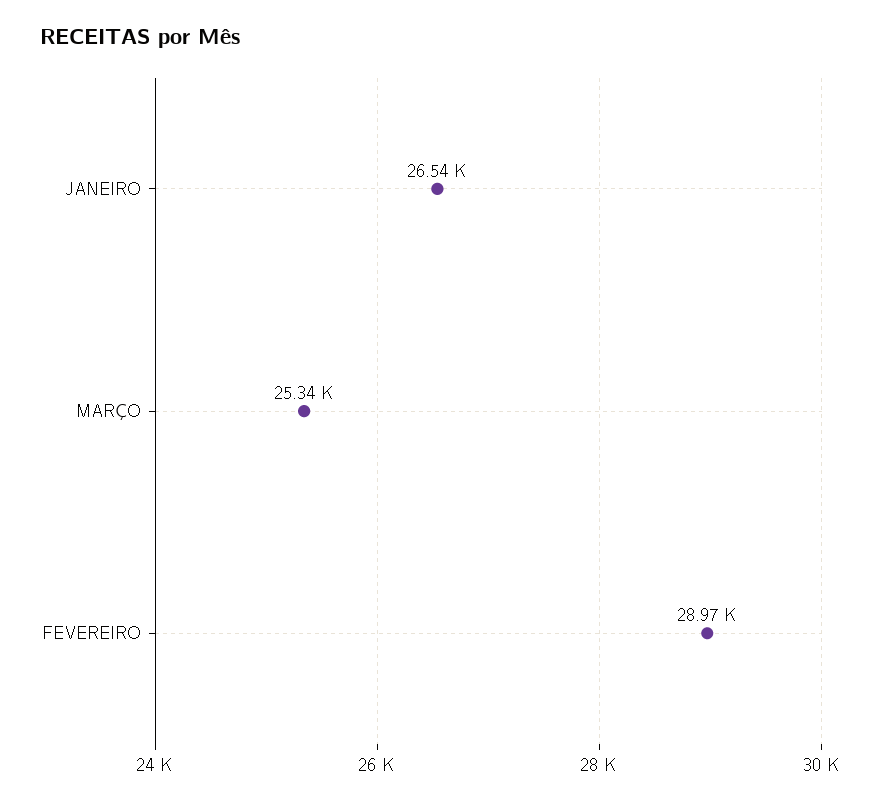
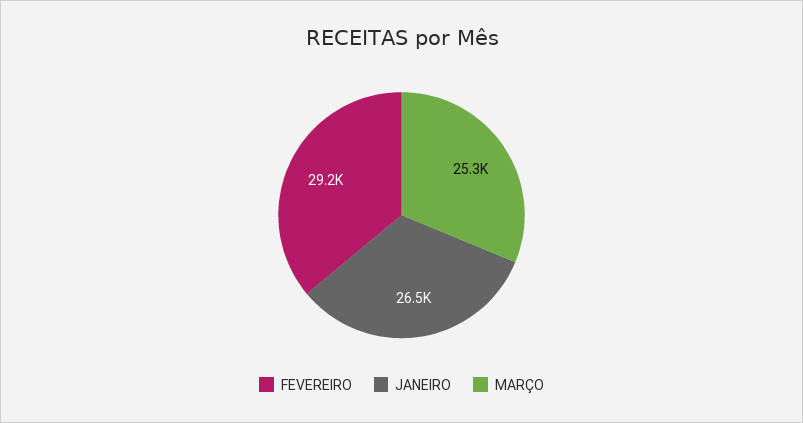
  {
    "JANEIRO": 26540,
    "MARÇO": 25340,
-   "FEVEREIRO": 28970
+   "FEVEREIRO": 29200
  }

